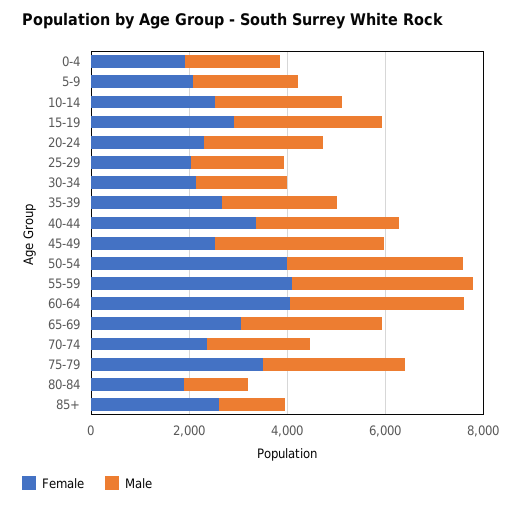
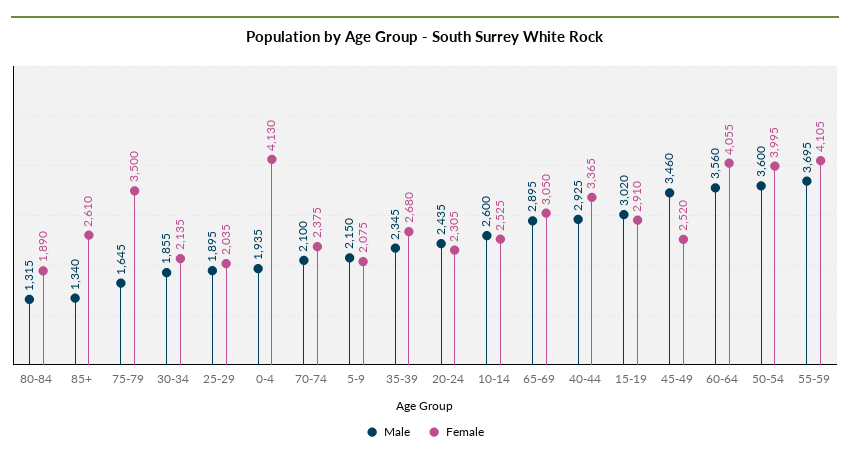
  {
    "Female": {
-     "0-4": 2000,
+     "0-4": 4130,
      "5-9": 2075,
      "10-14": 2525,
      "15-19": 2910,
      "20-24": 2305,
      "25-29": 2035,
      "30-34": 2135,
      "35-39": 2680,
      "40-44": 3365,
      "45-49": 2520,
      "50-54": 3995,
      "55-59": 4105,
      "60-64": 4055,
      "65-69": 3050,
      "70-74": 2375,
      "75-79": 3500,
      "80-84": 1890,
      "85+": 2610
    },
    "Male": {
      "0-4": 1935,
      "5-9": 2150,
      "10-14": 2600,
      "15-19": 3020,
      "20-24": 2435,
      "25-29": 1895,
      "30-34": 1855,
      "35-39": 2345,
      "40-44": 2925,
      "45-49": 3460,
      "50-54": 3600,
      "55-59": 3695,
      "60-64": 3560,
      "65-69": 2895,
      "70-74": 2100,
-     "75-79": 3000,
+     "75-79": 1645,
      "80-84": 1315,
      "85+": 1340
    }
  }

